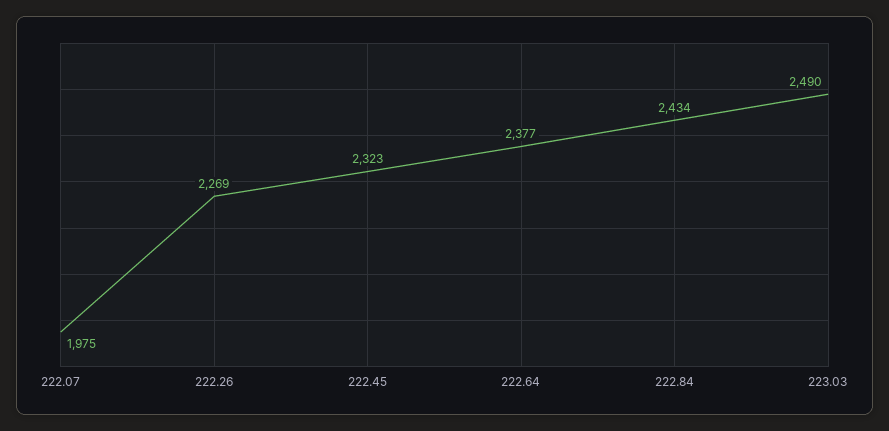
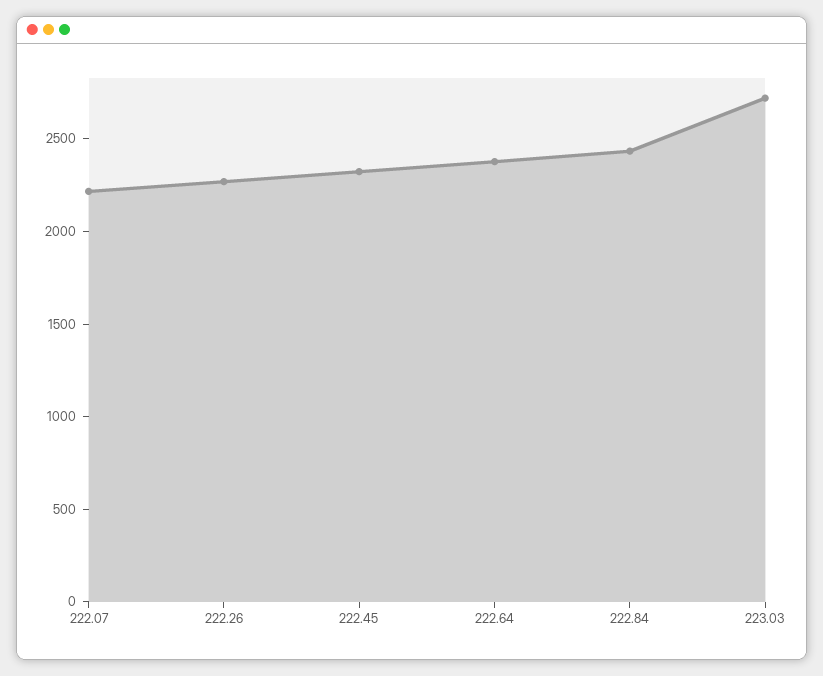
  {
-   "222.07": 1975,
+   "222.07": 2200,
    "222.26": 2269,
    "222.45": 2323,
    "222.64": 2377,
    "222.84": 2434,
-   "223.03": 2490
+   "223.03": 2700
  }

